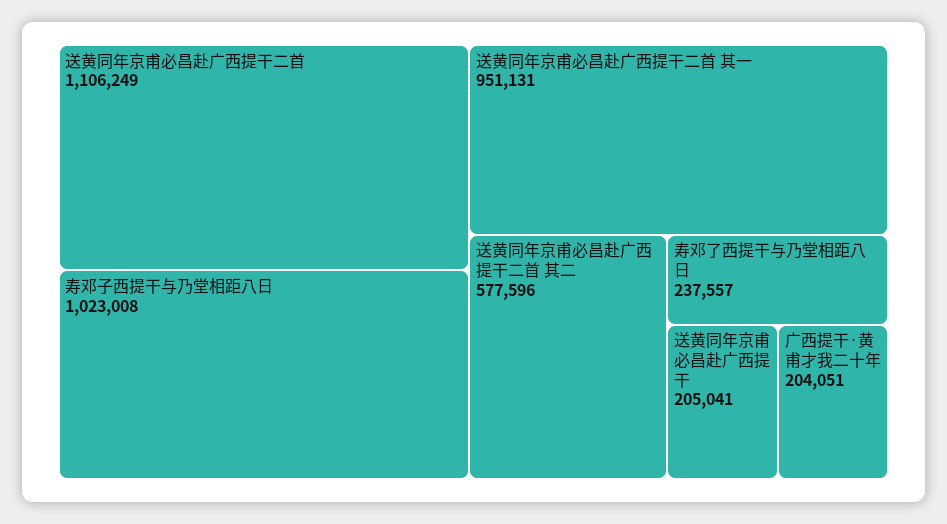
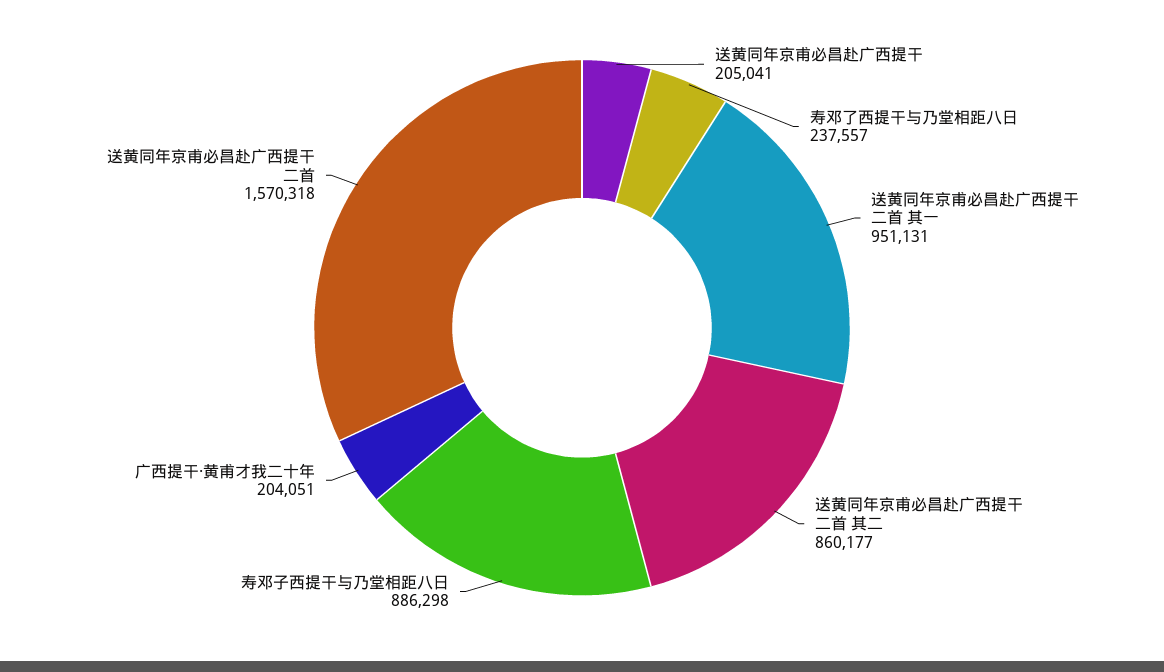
  {
-   "送黄同年京甫必昌赴广西提干二首": 1106249,
+   "送黄同年京甫必昌赴广西提干二首": 1570318,
-   "寿邓子西提干与乃堂相距八日": 1023008,
+   "寿邓子西提干与乃堂相距八日": 886298,
    "送黄同年京甫必昌赴广西提干二首 其一": 951131,
-   "送黄同年京甫必昌赴广西提干二首 其二": 577596,
+   "送黄同年京甫必昌赴广西提干二首 其二": 860177,
    "寿邓了西提干与乃堂相距八日": 237557,
    "送黄同年京甫必昌赴广西提干": 205041,
    "广西提干·黄甫才我二十年": 204051
  }

